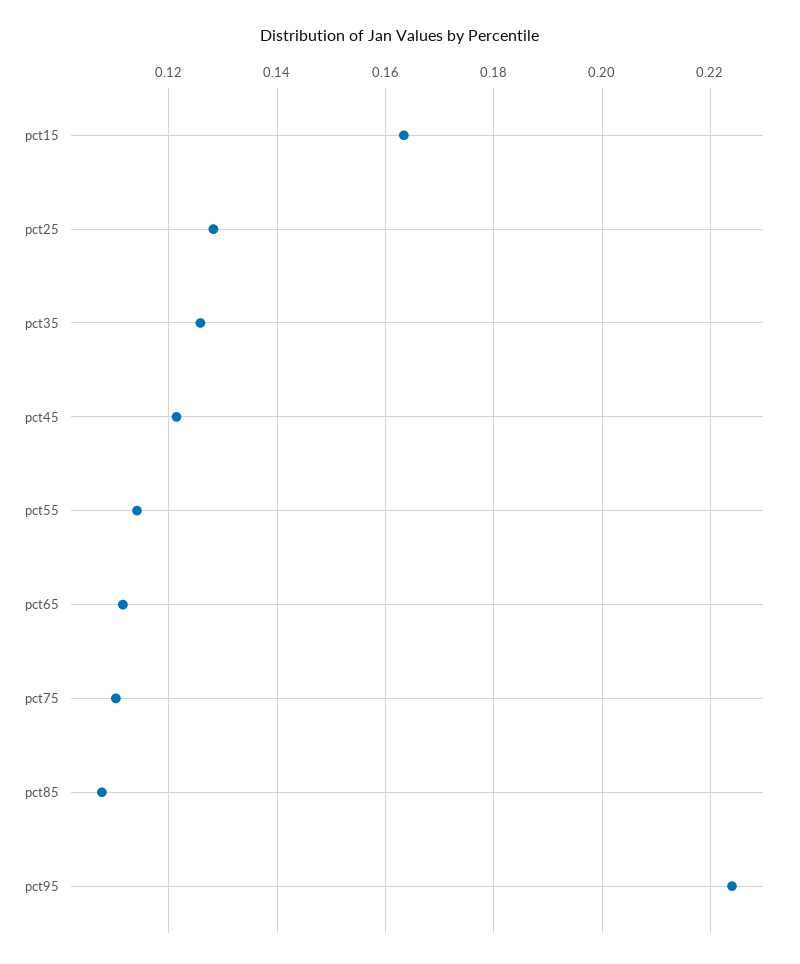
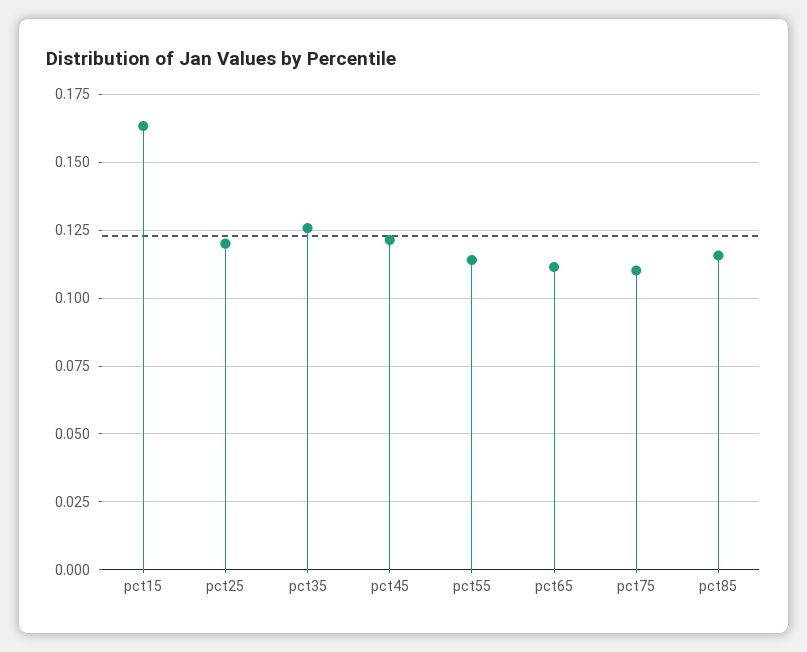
  {
    "pct15": 0.164,
-   "pct25": 0.128,
+   "pct25": 0.12,
    "pct35": 0.126,
    "pct45": 0.122,
    "pct55": 0.114,
    "pct65": 0.112,
    "pct75": 0.11,
-   "pct85": 0.108,
+   "pct85": 0.115
-   "pct95": 0.224
  }

